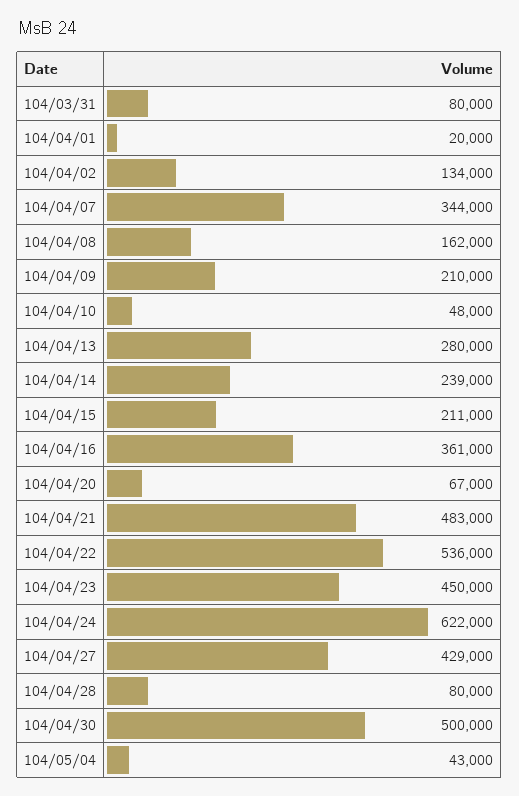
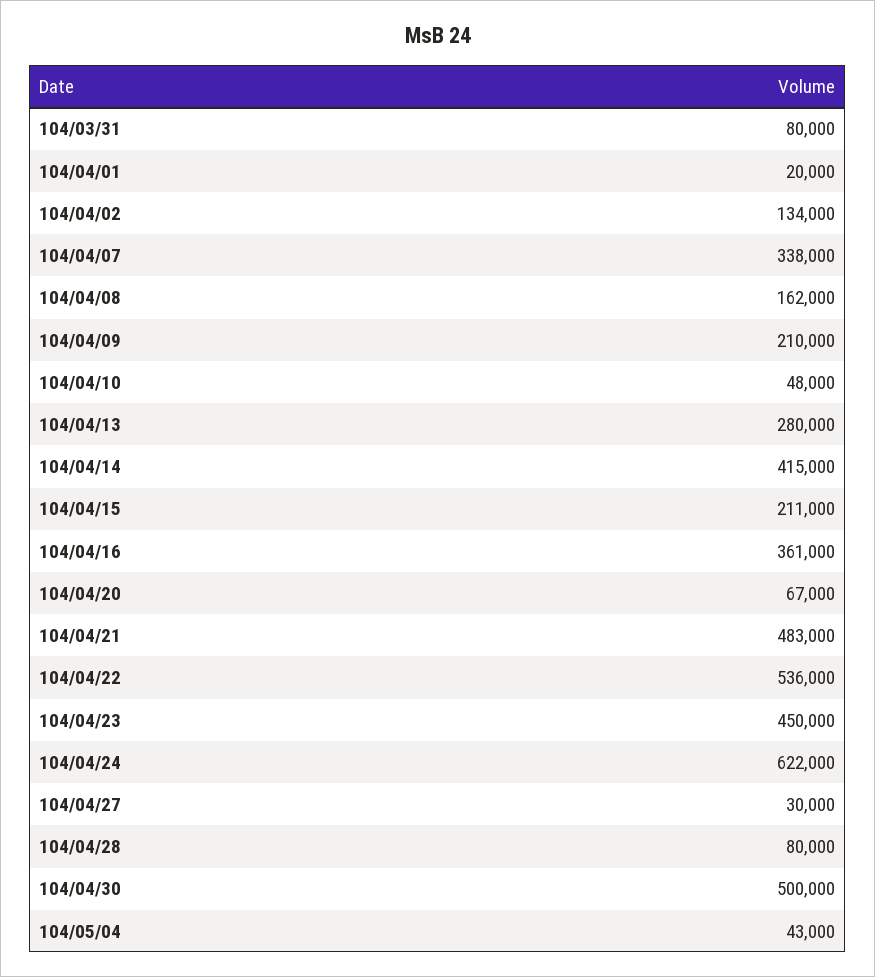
  {
    "104/03/31": 80000,
    "104/04/01": 20000,
    "104/04/02": 134000,
-   "104/04/07": 344000,
+   "104/04/07": 338000,
    "104/04/08": 162000,
    "104/04/09": 210000,
    "104/04/10": 48000,
    "104/04/13": 280000,
-   "104/04/14": 239000,
+   "104/04/14": 415000,
    "104/04/15": 211000,
    "104/04/16": 361000,
    "104/04/20": 67000,
    "104/04/21": 483000,
    "104/04/22": 536000,
    "104/04/23": 450000,
    "104/04/24": 622000,
-   "104/04/27": 429000,
+   "104/04/27": 30000,
    "104/04/28": 80000,
    "104/04/30": 500000,
    "104/05/04": 43000
  }

